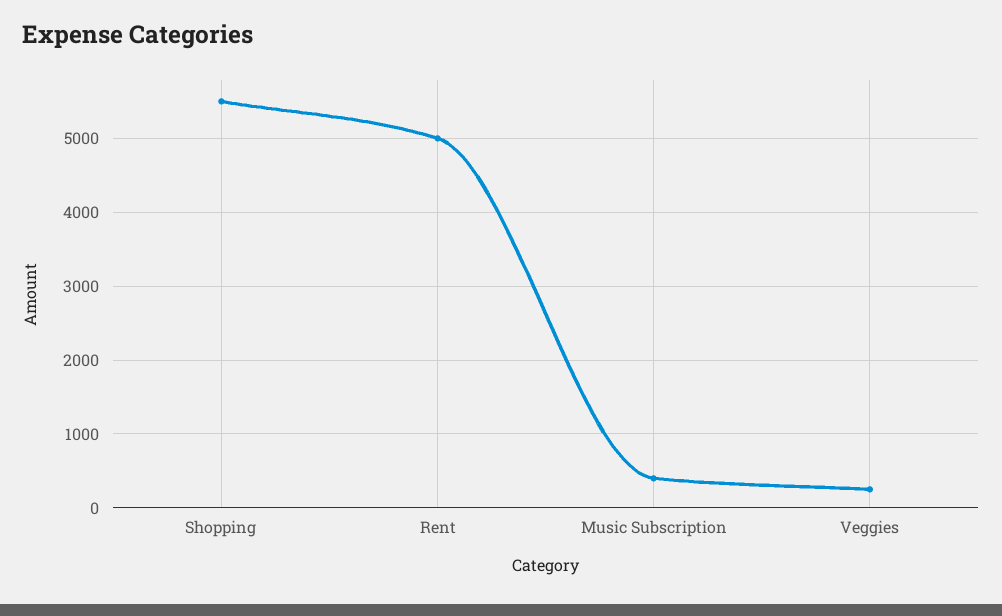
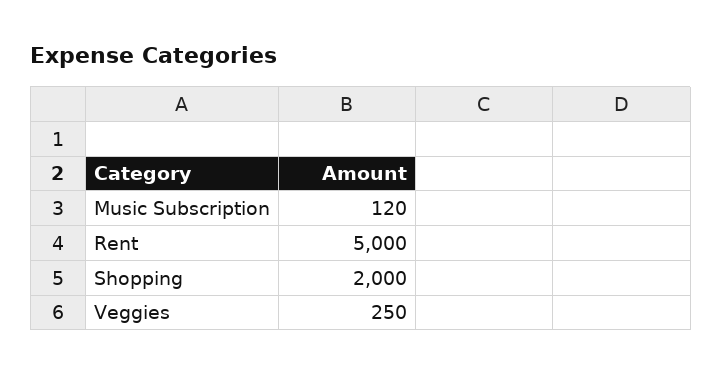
  {
-   "Shopping": 5500,
+   "Shopping": 2000,
    "Rent": 5000,
-   "Music Subscription": 400,
+   "Music Subscription": 120,
    "Veggies": 250
  }

